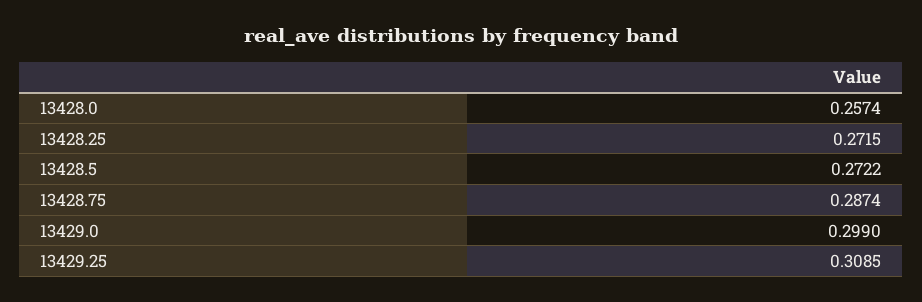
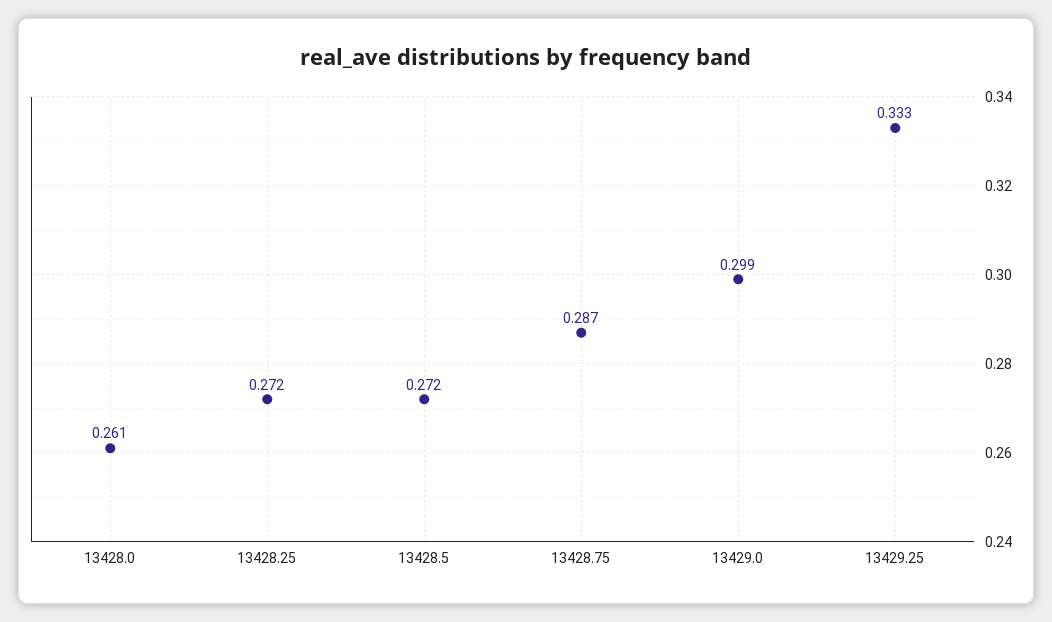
  {
-   "13428.0": 0.2574,
+   "13428.0": 0.261,
    "13428.25": 0.2715,
    "13428.5": 0.2722,
    "13428.75": 0.2874,
    "13429.0": 0.299,
-   "13429.25": 0.3085
+   "13429.25": 0.333
  }

